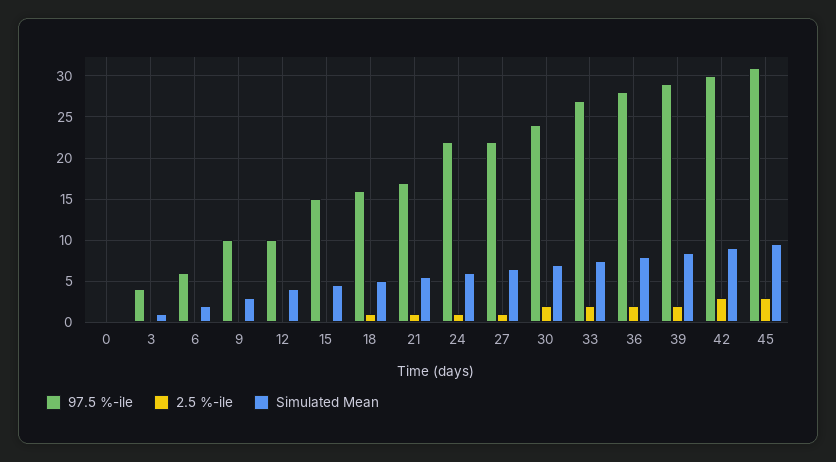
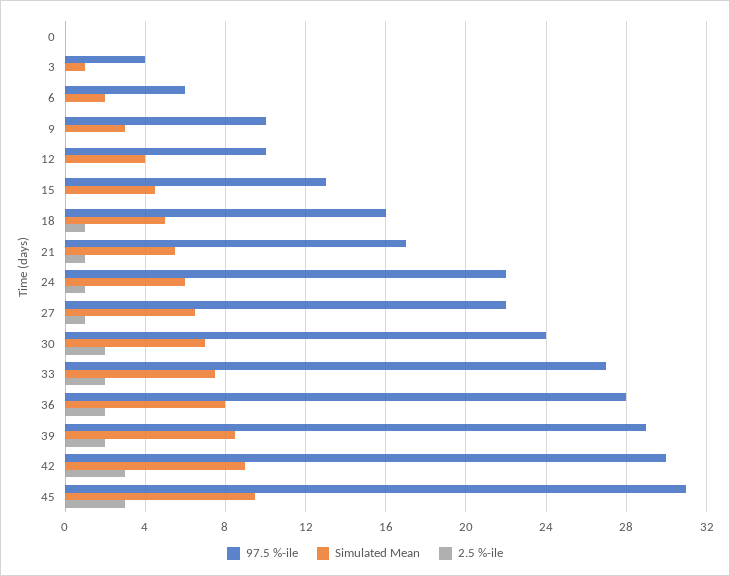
  {
    "97.5 %-ile": {
      "0": 0,
      "3": 4,
      "6": 6,
      "9": 10,
      "12": 10,
-     "15": 15,
+     "15": 13,
      "18": 16,
      "21": 17,
      "24": 22,
      "27": 22,
      "30": 24,
      "33": 27,
      "36": 28,
      "39": 29,
      "42": 30,
      "45": 31
    },
    "2.5 %-ile": {
      "0": 0,
      "3": 0,
      "6": 0,
      "9": 0,
      "12": 0,
      "15": 0,
      "18": 1,
      "21": 1,
      "24": 1,
      "27": 1,
      "30": 2,
      "33": 2,
      "36": 2,
      "39": 2,
      "42": 3,
      "45": 3
    },
    "Simulated Mean": {
      "0": 0,
      "3": 1,
      "6": 2,
      "9": 3,
      "12": 4,
      "15": 4.5,
      "18": 5,
      "21": 5.5,
      "24": 6,
      "27": 6.5,
      "30": 7,
      "33": 7.5,
      "36": 8,
      "39": 8.5,
      "42": 9,
      "45": 9.5
    }
  }

